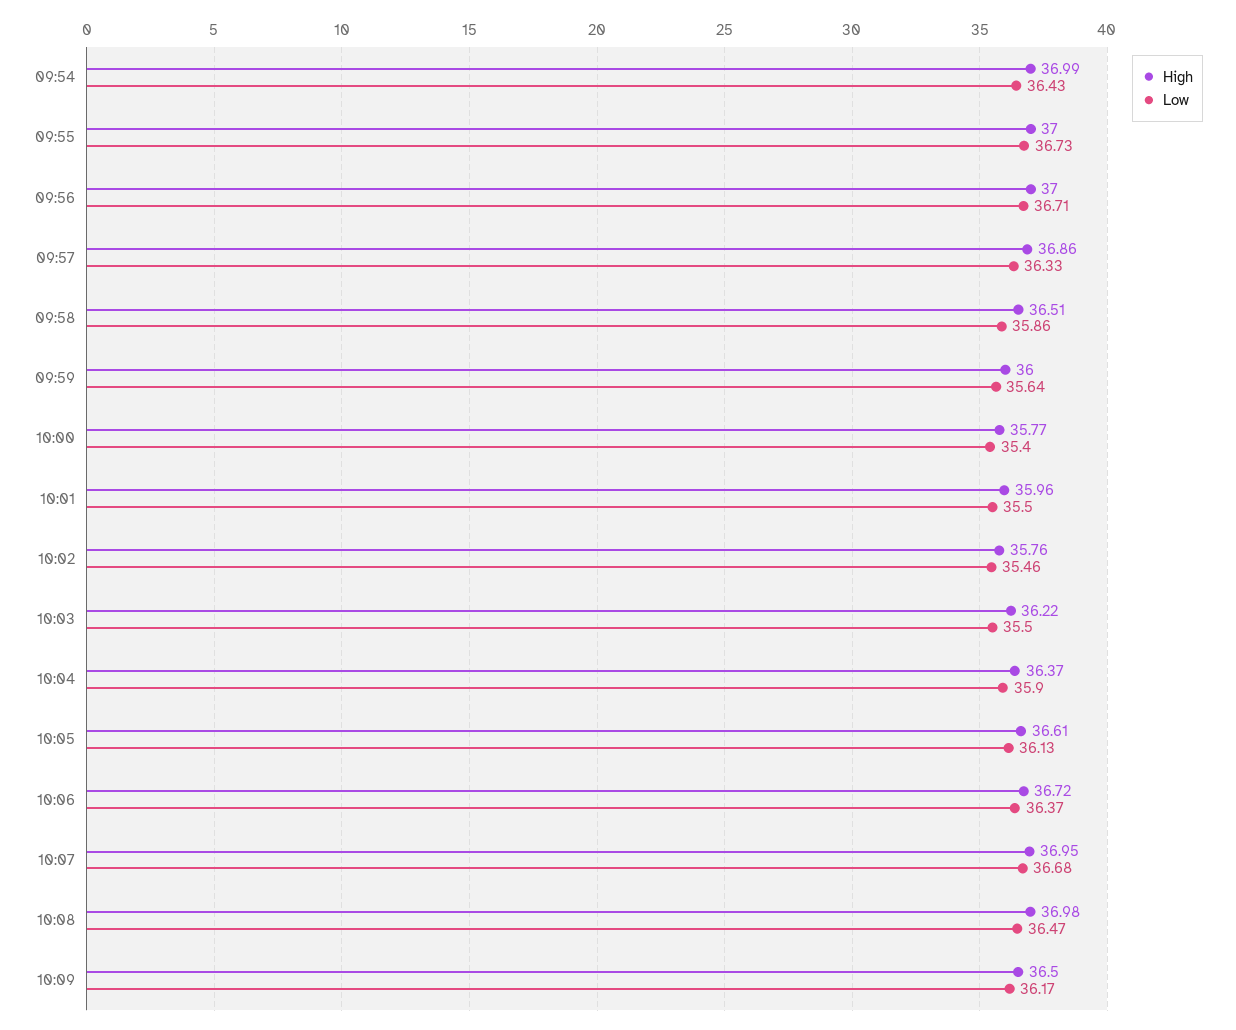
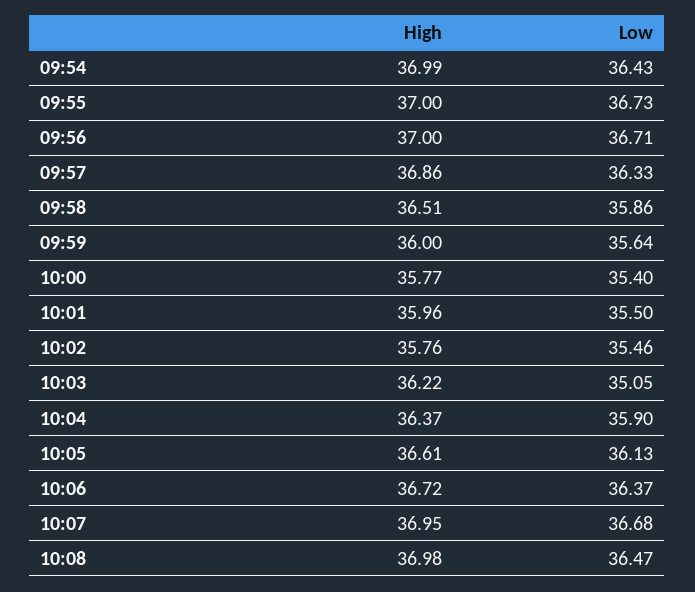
  {
    "High": {
      "09:54": 36.99,
      "09:55": 37,
      "09:56": 37,
      "09:57": 36.86,
      "09:58": 36.51,
      "09:59": 36,
      "10:00": 35.77,
      "10:01": 35.96,
      "10:02": 35.76,
      "10:03": 36.22,
      "10:04": 36.37,
      "10:05": 36.61,
      "10:06": 36.72,
      "10:07": 36.95,
-     "10:08": 36.98,
+     "10:08": 36.98
-     "10:09": 36.5
    },
    "Low": {
      "09:54": 36.43,
      "09:55": 36.73,
      "09:56": 36.71,
      "09:57": 36.33,
      "09:58": 35.86,
      "09:59": 35.64,
      "10:00": 35.4,
      "10:01": 35.5,
      "10:02": 35.46,
-     "10:03": 35.5,
+     "10:03": 35.05,
      "10:04": 35.9,
      "10:05": 36.13,
      "10:06": 36.37,
      "10:07": 36.68,
-     "10:08": 36.47,
+     "10:08": 36.47
-     "10:09": 36.17
    }
  }

